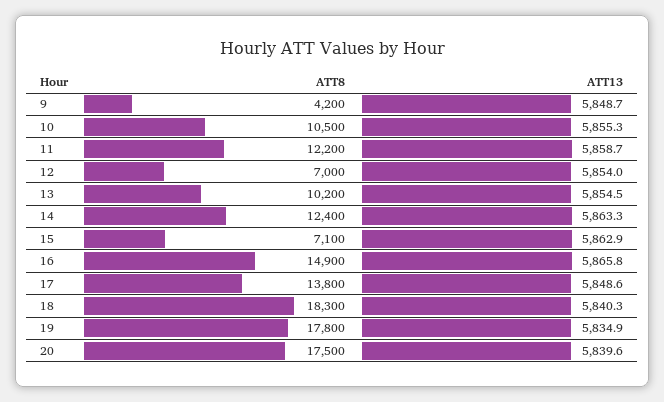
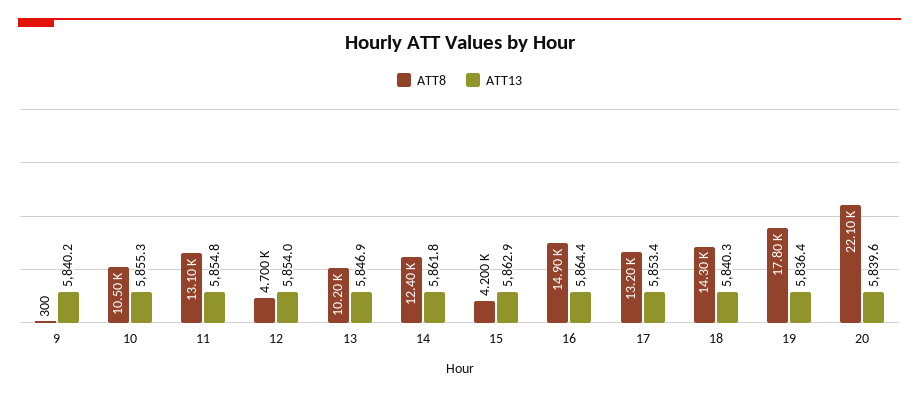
  {
    "ATT8": {
-     "9": 4200,
+     "9": 300,
      "10": 10500,
-     "11": 12200,
+     "11": 13100,
-     "12": 7000,
+     "12": 4700,
      "13": 10200,
      "14": 12400,
-     "15": 7100,
+     "15": 4200,
      "16": 14900,
-     "17": 13800,
+     "17": 13200,
-     "18": 18300,
+     "18": 14300,
      "19": 17800,
-     "20": 17500
+     "20": 22100
    },
    "ATT13": {
-     "9": 5848.7,
+     "9": 5840.2,
      "10": 5855.3,
-     "11": 5858.7,
+     "11": 5854.8,
      "12": 5854,
-     "13": 5854.5,
+     "13": 5846.9,
-     "14": 5863.3,
+     "14": 5861.8,
      "15": 5862.9,
-     "16": 5865.8,
+     "16": 5864.4,
-     "17": 5848.6,
+     "17": 5853.4,
      "18": 5840.3,
-     "19": 5834.9,
+     "19": 5836.4,
      "20": 5839.6
    }
  }

